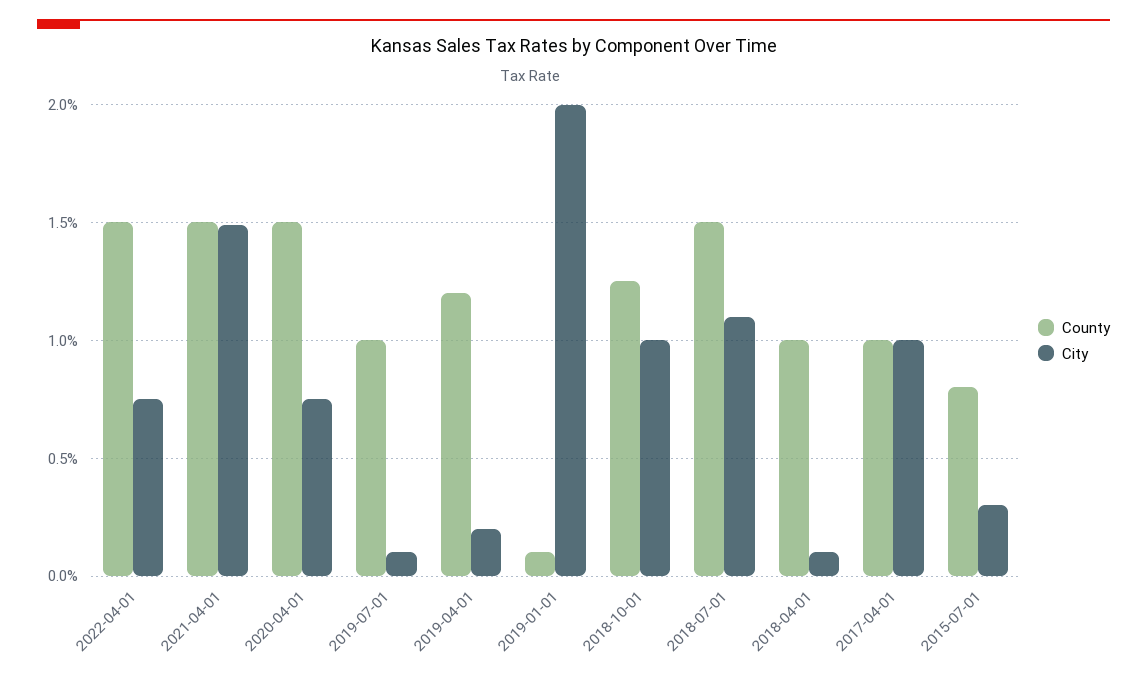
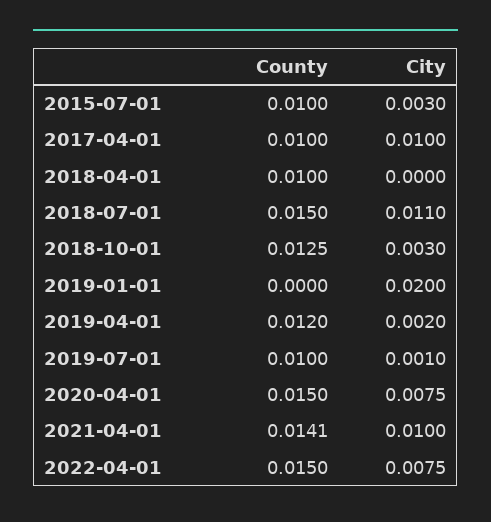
  {
    "County": {
      "2022-04-01": 0.015,
-     "2021-04-01": 0.015,
+     "2021-04-01": 0.0141,
      "2020-04-01": 0.015,
      "2019-07-01": 0.01,
      "2019-04-01": 0.012,
-     "2019-01-01": 0.001,
+     "2019-01-01": 0,
      "2018-10-01": 0.0125,
      "2018-07-01": 0.015,
      "2018-04-01": 0.01,
      "2017-04-01": 0.01,
-     "2015-07-01": 0.008
+     "2015-07-01": 0.01
    },
    "City": {
      "2022-04-01": 0.0075,
-     "2021-04-01": 0.015,
+     "2021-04-01": 0.01,
      "2020-04-01": 0.0075,
      "2019-07-01": 0.001,
      "2019-04-01": 0.002,
      "2019-01-01": 0.02,
-     "2018-10-01": 0.01,
+     "2018-10-01": 0.003,
      "2018-07-01": 0.011,
-     "2018-04-01": 0.001,
+     "2018-04-01": 0,
      "2017-04-01": 0.01,
      "2015-07-01": 0.003
    }
  }

